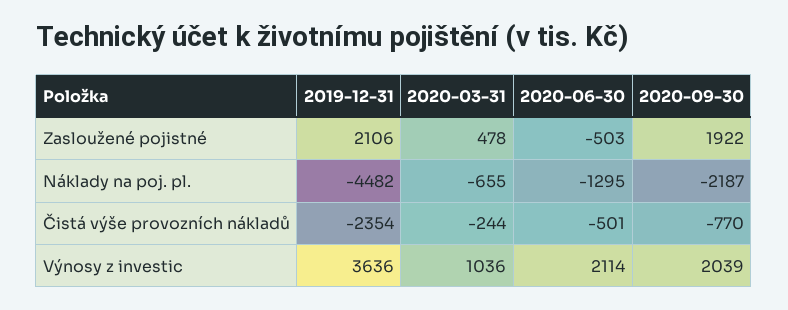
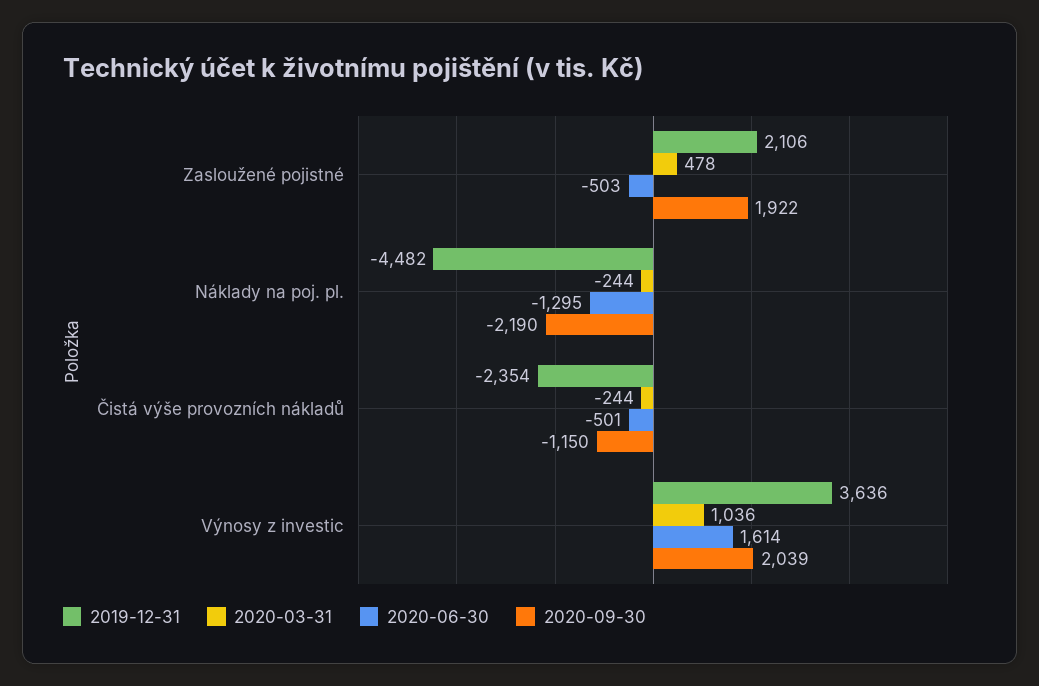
  {
    "2019-12-31": {
      "Zasloužené pojistné": 2106,
      "Náklady na poj. pl.": -4482,
      "Čistá výše provozních nákladů": -2354,
      "Výnosy z investic": 3636
    },
    "2020-03-31": {
      "Zasloužené pojistné": 478,
-     "Náklady na poj. pl.": -655,
+     "Náklady na poj. pl.": -244,
      "Čistá výše provozních nákladů": -244,
      "Výnosy z investic": 1036
    },
    "2020-06-30": {
      "Zasloužené pojistné": -503,
      "Náklady na poj. pl.": -1295,
      "Čistá výše provozních nákladů": -501,
-     "Výnosy z investic": 2114
+     "Výnosy z investic": 1614
    },
    "2020-09-30": {
      "Zasloužené pojistné": 1922,
-     "Náklady na poj. pl.": -2187,
+     "Náklady na poj. pl.": -2190,
-     "Čistá výše provozních nákladů": -770,
+     "Čistá výše provozních nákladů": -1150,
      "Výnosy z investic": 2039
    }
  }

